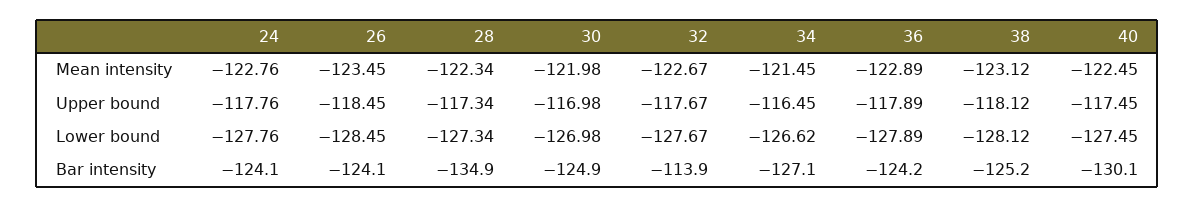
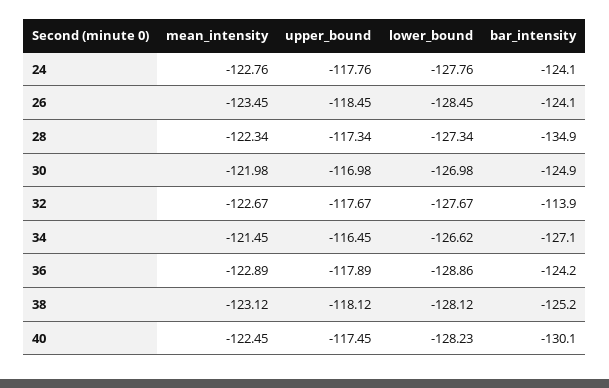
  {
    "24": {
      "Mean intensity": -122.76,
      "Upper bound": -117.76,
      "Lower bound": -127.76,
      "Bar intensity": -124.1
    },
    "26": {
      "Mean intensity": -123.45,
      "Upper bound": -118.45,
      "Lower bound": -128.45,
      "Bar intensity": -124.1
    },
    "28": {
      "Mean intensity": -122.34,
      "Upper bound": -117.34,
      "Lower bound": -127.34,
      "Bar intensity": -134.9
    },
    "30": {
      "Mean intensity": -121.98,
      "Upper bound": -116.98,
      "Lower bound": -126.98,
      "Bar intensity": -124.9
    },
    "32": {
      "Mean intensity": -122.67,
      "Upper bound": -117.67,
      "Lower bound": -127.67,
      "Bar intensity": -113.9
    },
    "34": {
      "Mean intensity": -121.45,
      "Upper bound": -116.45,
      "Lower bound": -126.62,
      "Bar intensity": -127.1
    },
    "36": {
      "Mean intensity": -122.89,
      "Upper bound": -117.89,
-     "Lower bound": -127.89,
+     "Lower bound": -128.86,
      "Bar intensity": -124.2
    },
    "38": {
      "Mean intensity": -123.12,
      "Upper bound": -118.12,
      "Lower bound": -128.12,
      "Bar intensity": -125.2
    },
    "40": {
      "Mean intensity": -122.45,
      "Upper bound": -117.45,
-     "Lower bound": -127.45,
+     "Lower bound": -128.23,
      "Bar intensity": -130.1
    }
  }

